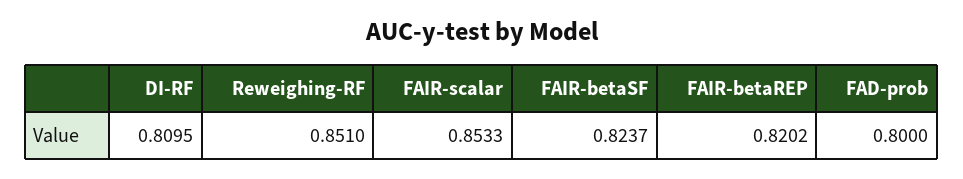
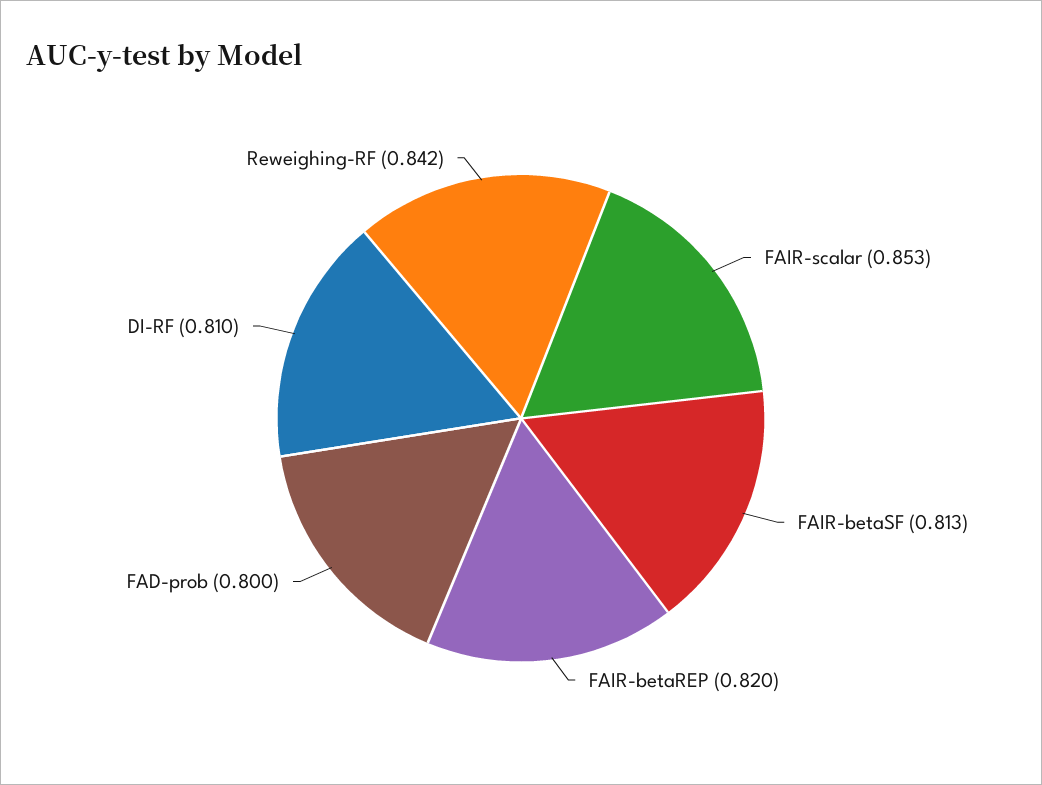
  {
    "DI-RF": 0.8095,
-   "Reweighing-RF": 0.851,
+   "Reweighing-RF": 0.842,
    "FAIR-scalar": 0.8533,
-   "FAIR-betaSF": 0.8237,
+   "FAIR-betaSF": 0.813,
    "FAIR-betaREP": 0.8202,
    "FAD-prob": 0.8
  }

